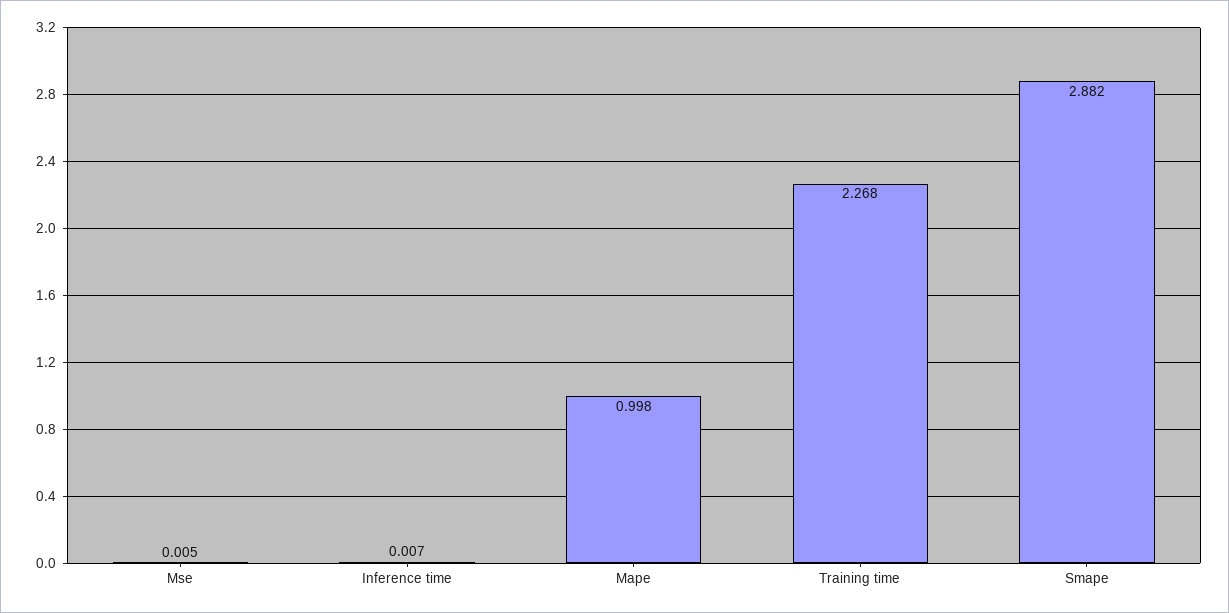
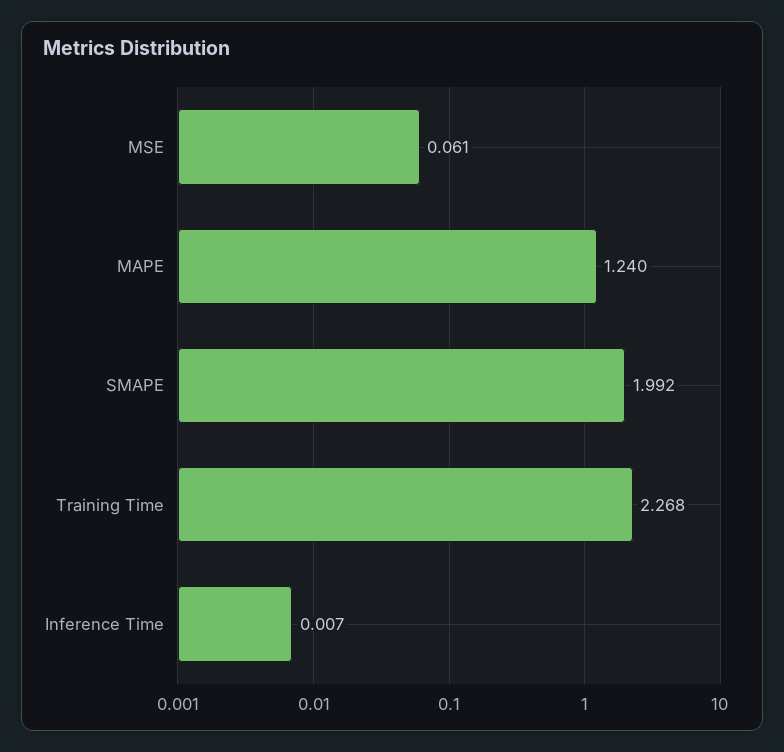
  {
-   "Mse": 0.005,
+   "Mse": 0.061,
    "Inference time": 0.007,
-   "Mape": 0.998,
+   "Mape": 1.24,
    "Training time": 2.268,
-   "Smape": 2.882
+   "Smape": 1.992
  }

